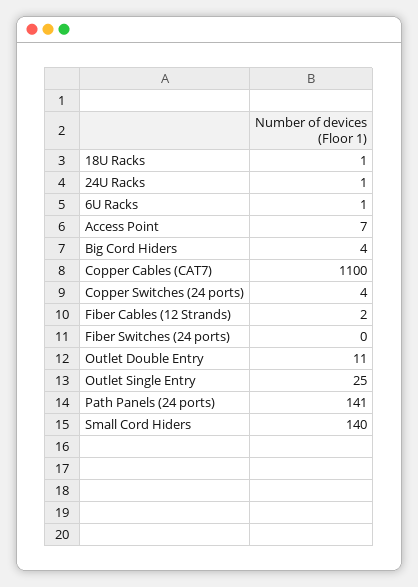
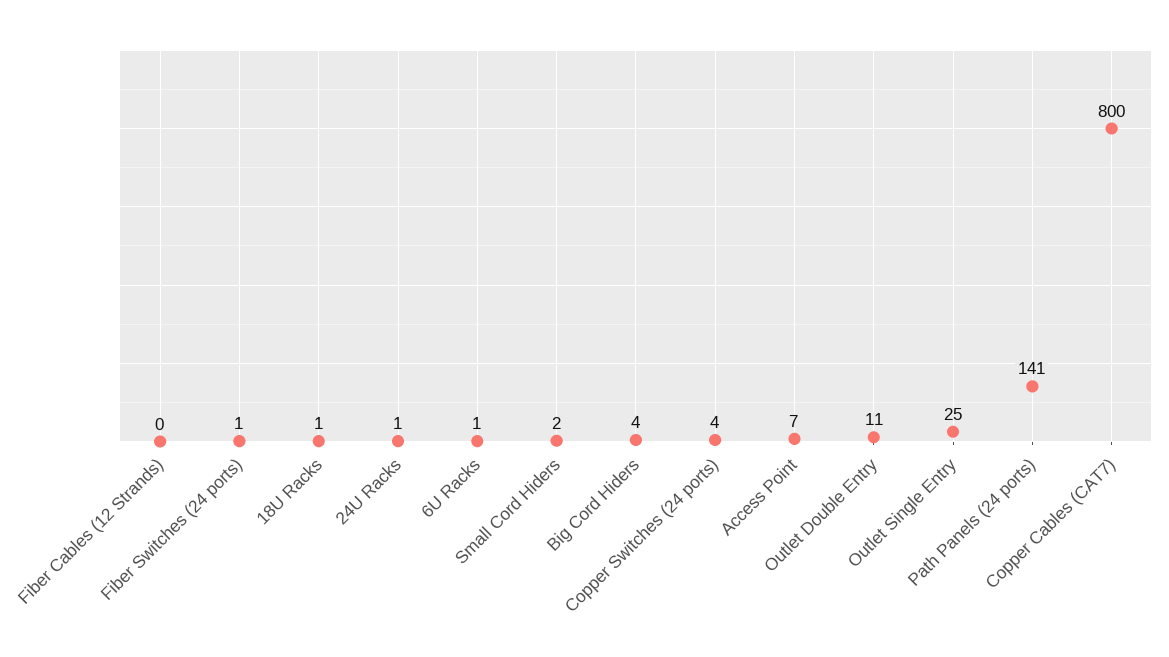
  {
    "18U Racks": 1,
    "24U Racks": 1,
    "6U Racks": 1,
    "Access Point": 7,
    "Big Cord Hiders": 4,
-   "Copper Cables (CAT7)": 1100,
+   "Copper Cables (CAT7)": 800,
    "Copper Switches (24 ports)": 4,
-   "Fiber Cables (12 Strands)": 2,
+   "Fiber Cables (12 Strands)": 0,
-   "Fiber Switches (24 ports)": 0,
+   "Fiber Switches (24 ports)": 1,
    "Outlet Double Entry": 11,
    "Outlet Single Entry": 25,
    "Path Panels (24 ports)": 141,
-   "Small Cord Hiders": 140
+   "Small Cord Hiders": 2
  }

